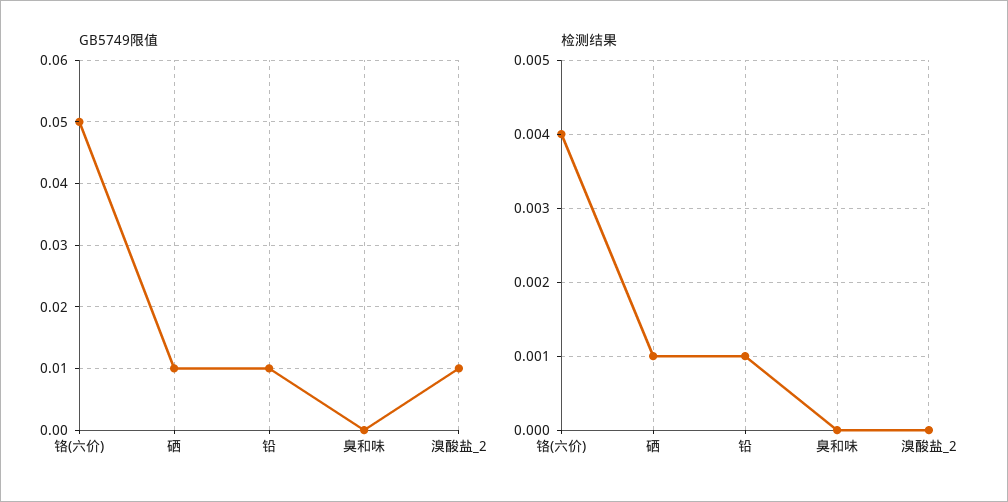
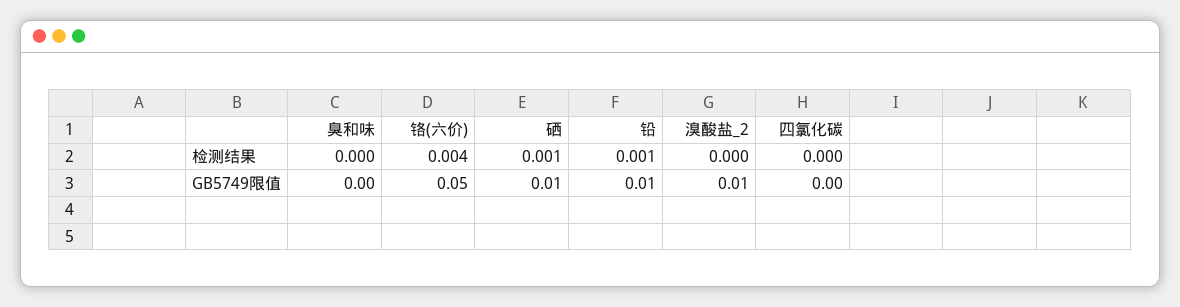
  {
    "GB5749限值": {
      "铬(六价)": 0.05,
      "硒": 0.01,
      "铅": 0.01,
      "臭和味": 0,
-     "溴酸盐_2": 0.01
+     "溴酸盐_2": 0.01,
+     "四氯化碳": 0
    },
    "检测结果": {
      "铬(六价)": 0.004,
      "硒": 0.001,
      "铅": 0.001,
      "臭和味": 0,
-     "溴酸盐_2": 0
+     "溴酸盐_2": 0,
+     "四氯化碳": 0
    }
  }

